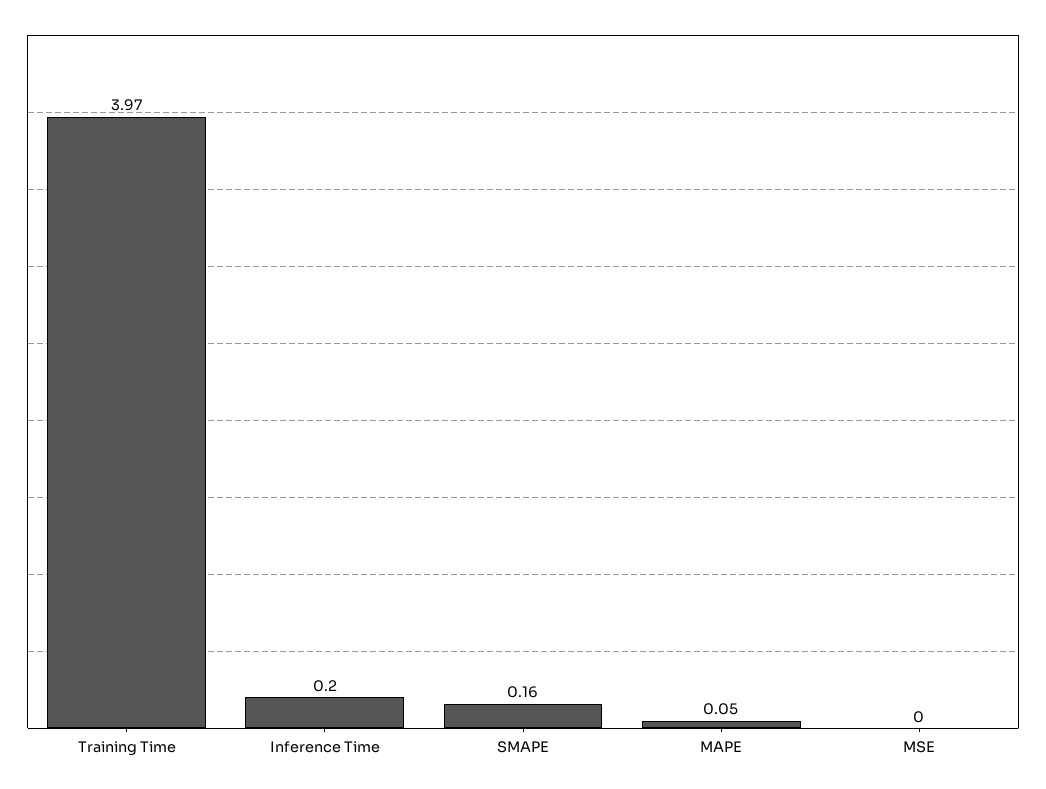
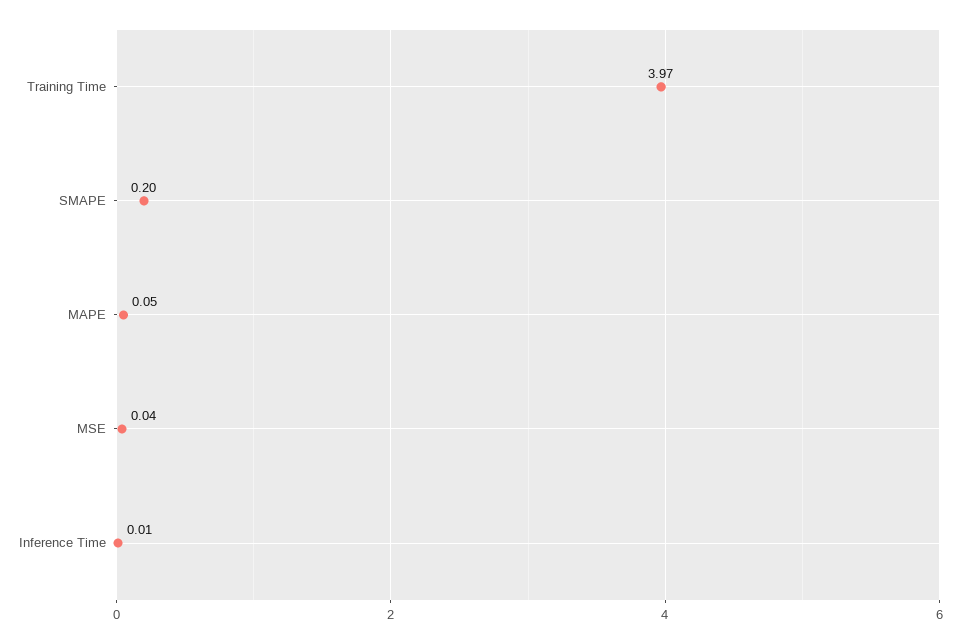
  {
    "Training Time": 3.97,
-   "Inference Time": 0.2,
+   "Inference Time": 0.01,
-   "SMAPE": 0.16,
+   "SMAPE": 0.2,
    "MAPE": 0.05,
-   "MSE": 0
+   "MSE": 0.04
  }

